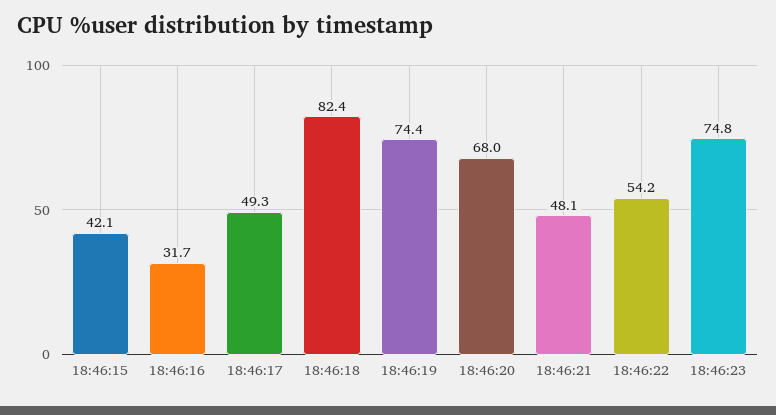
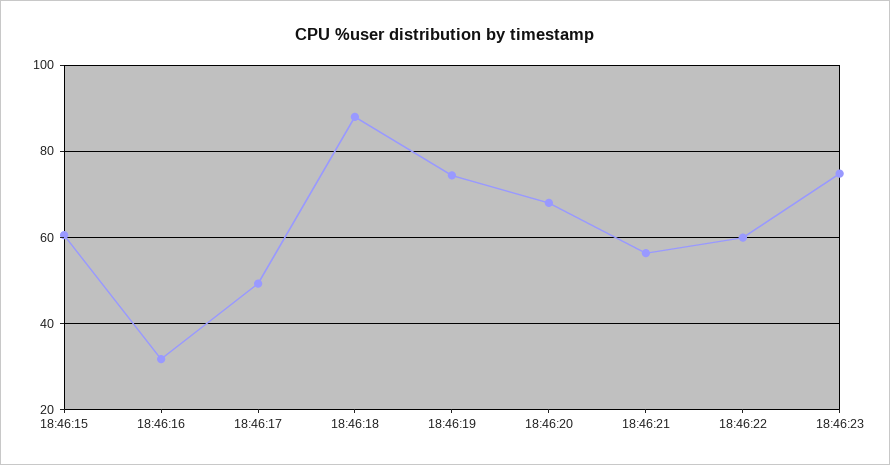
  {
-   "18:46:15": 42.1,
+   "18:46:15": 60,
    "18:46:16": 31.7,
    "18:46:17": 49.3,
-   "18:46:18": 82.4,
+   "18:46:18": 88,
    "18:46:19": 74.4,
    "18:46:20": 68,
-   "18:46:21": 48.1,
+   "18:46:21": 56,
-   "18:46:22": 54.2,
+   "18:46:22": 60,
    "18:46:23": 74.8
  }

